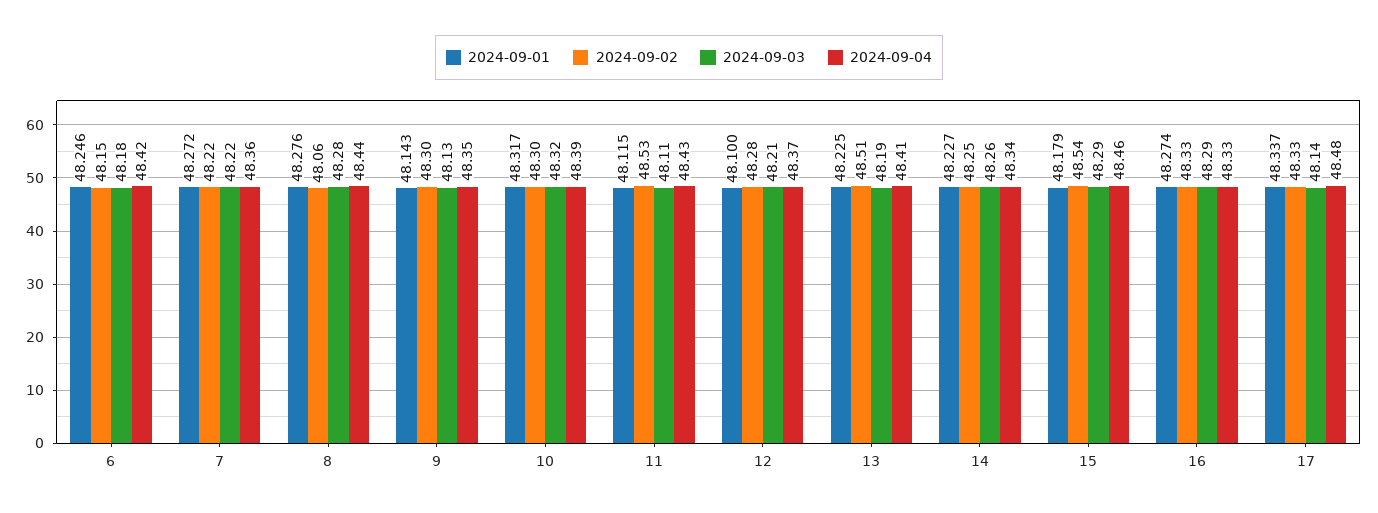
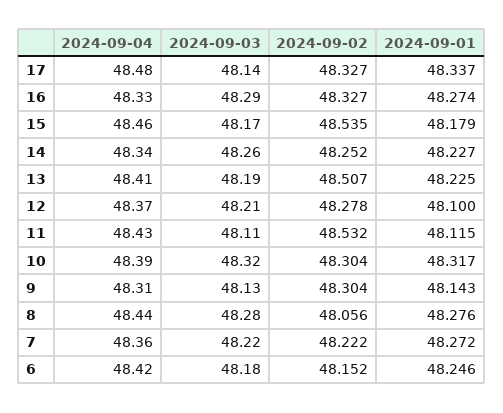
  {
    "2024-09-01": {
      "6": 48.246,
      "7": 48.272,
      "8": 48.276,
      "9": 48.143,
      "10": 48.317,
      "11": 48.115,
      "12": 48.1,
      "13": 48.225,
      "14": 48.227,
      "15": 48.179,
      "16": 48.274,
      "17": 48.337
    },
    "2024-09-02": {
      "6": 48.152,
      "7": 48.222,
      "8": 48.056,
      "9": 48.304,
      "10": 48.304,
      "11": 48.532,
      "12": 48.278,
      "13": 48.507,
      "14": 48.252,
      "15": 48.535,
      "16": 48.327,
      "17": 48.327
    },
    "2024-09-03": {
      "6": 48.18,
      "7": 48.22,
      "8": 48.28,
      "9": 48.13,
      "10": 48.32,
      "11": 48.11,
      "12": 48.21,
      "13": 48.19,
      "14": 48.26,
-     "15": 48.29,
+     "15": 48.17,
      "16": 48.29,
      "17": 48.14
    },
    "2024-09-04": {
      "6": 48.42,
      "7": 48.36,
      "8": 48.44,
-     "9": 48.35,
+     "9": 48.31,
      "10": 48.39,
      "11": 48.43,
      "12": 48.37,
      "13": 48.41,
      "14": 48.34,
      "15": 48.46,
      "16": 48.33,
      "17": 48.48
    }
  }

